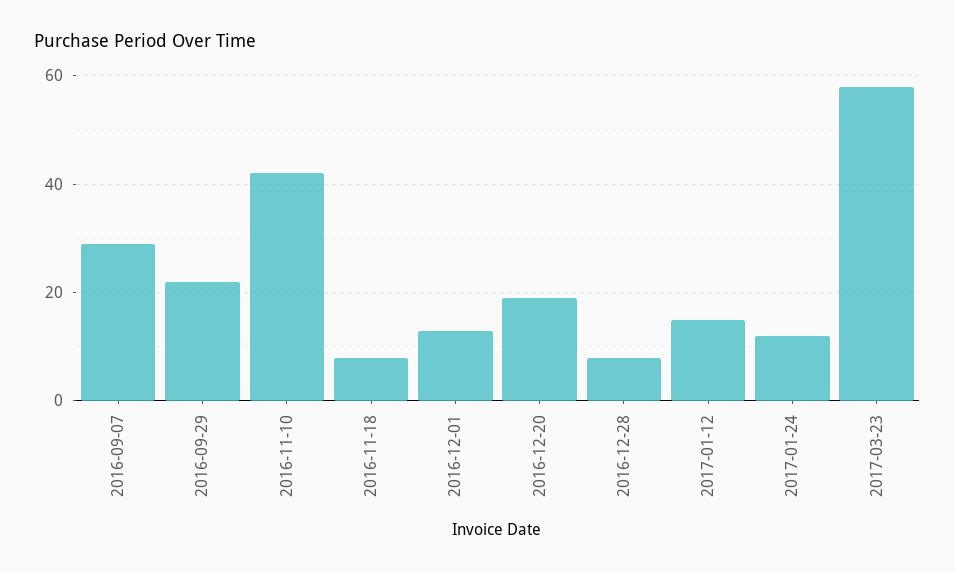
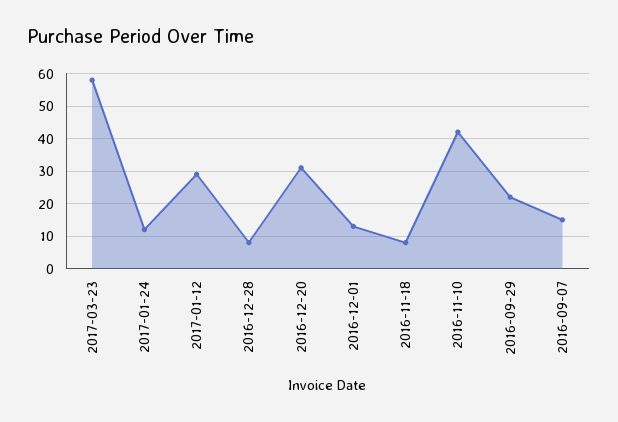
  {
-   "2016-09-07": 30,
+   "2016-09-07": 15,
    "2016-09-29": 20,
    "2016-11-10": 40,
    "2016-11-18": 10,
    "2016-12-01": 15,
-   "2016-12-20": 20,
+   "2016-12-20": 30,
    "2016-12-28": 10,
-   "2017-01-12": 15,
+   "2017-01-12": 30,
    "2017-01-24": 10,
    "2017-03-23": 60
  }

